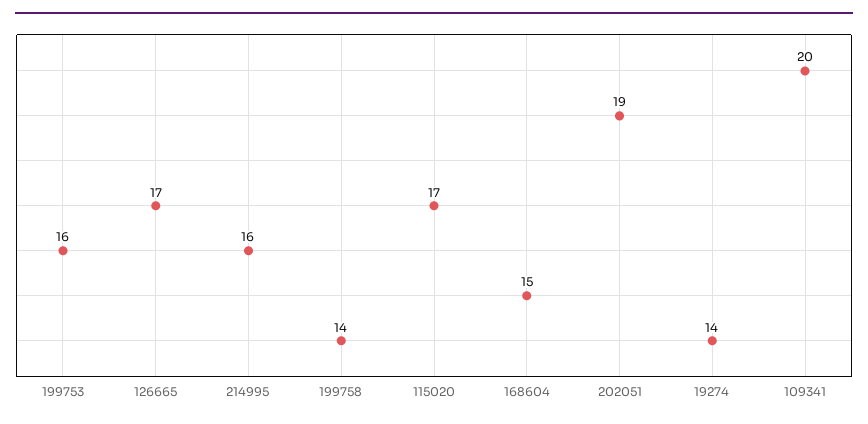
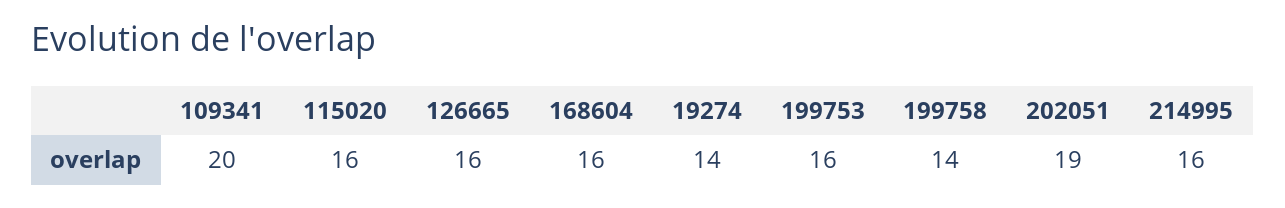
  {
    "199753": 16,
-   "126665": 17,
+   "126665": 16,
    "214995": 16,
    "199758": 14,
-   "115020": 17,
+   "115020": 16,
-   "168604": 15,
+   "168604": 16,
    "202051": 19,
    "19274": 14,
    "109341": 20
  }

